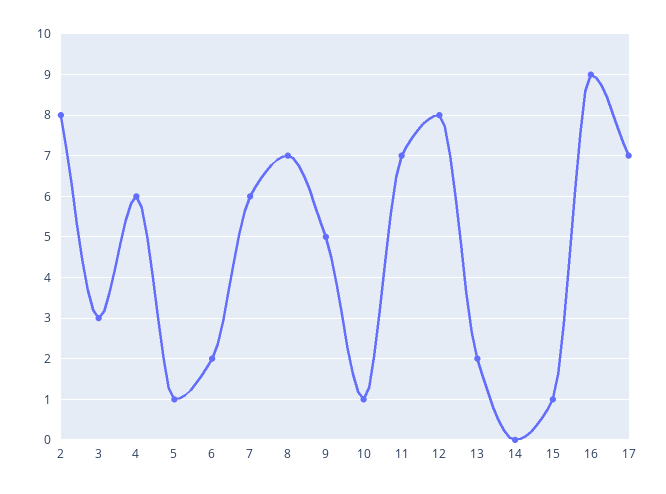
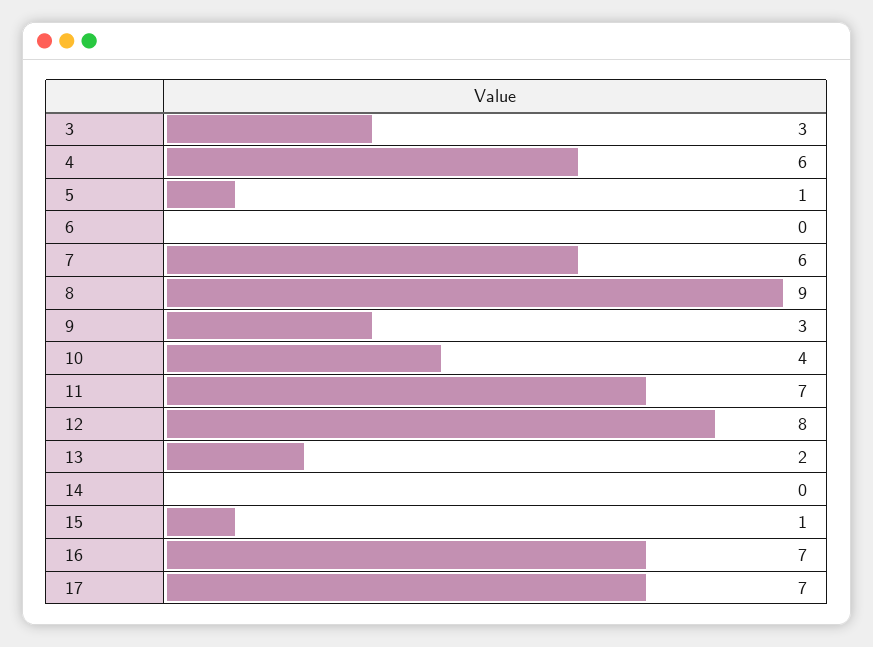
  {
-   "2": 8,
    "3": 3,
    "4": 6,
    "5": 1,
-   "6": 2,
+   "6": 0,
    "7": 6,
-   "8": 7,
+   "8": 9,
-   "9": 5,
+   "9": 3,
-   "10": 1,
+   "10": 4,
    "11": 7,
    "12": 8,
    "13": 2,
    "14": 0,
    "15": 1,
-   "16": 9,
+   "16": 7,
    "17": 7
  }

